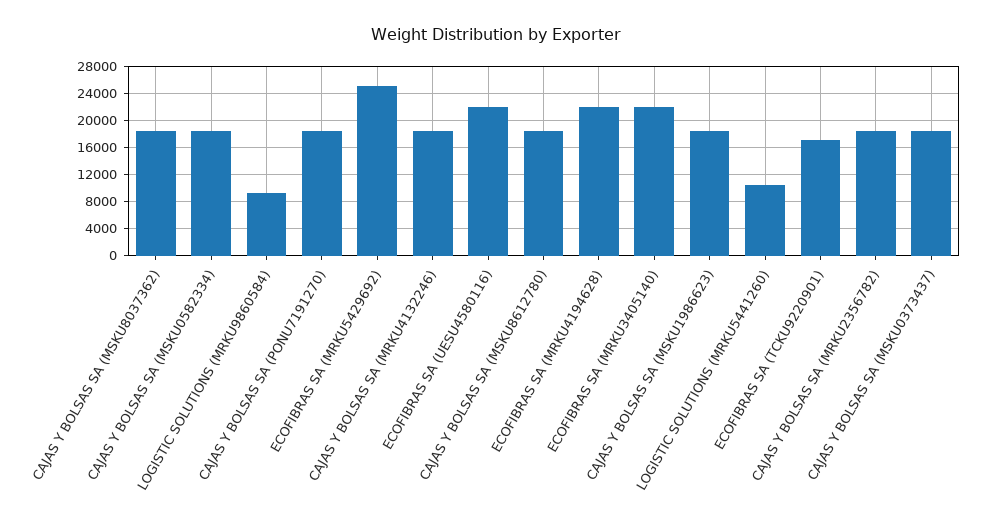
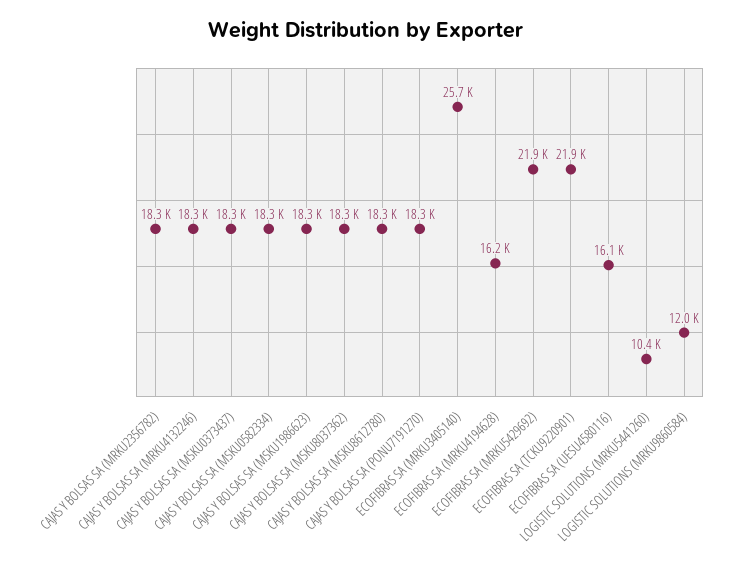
  {
    "CAJAS Y BOLSAS SA (MSKU8037362)": 18300,
    "CAJAS Y BOLSAS SA (MSKU0582334)": 18300,
-   "LOGISTIC SOLUTIONS (MRKU9860584)": 9000,
+   "LOGISTIC SOLUTIONS (MRKU9860584)": 12000,
    "CAJAS Y BOLSAS SA (PONU7191270)": 18300,
-   "ECOFIBRAS SA (MRKU5429692)": 25000,
+   "ECOFIBRAS SA (MRKU5429692)": 21900,
    "CAJAS Y BOLSAS SA (MRKU4132246)": 18300,
-   "ECOFIBRAS SA (UESU4580116)": 22000,
+   "ECOFIBRAS SA (UESU4580116)": 16100,
    "CAJAS Y BOLSAS SA (MSKU8612780)": 18300,
-   "ECOFIBRAS SA (MRKU4194628)": 22000,
+   "ECOFIBRAS SA (MRKU4194628)": 16200,
-   "ECOFIBRAS SA (MRKU3405140)": 22000,
+   "ECOFIBRAS SA (MRKU3405140)": 25700,
    "CAJAS Y BOLSAS SA (MSKU1986623)": 18300,
    "LOGISTIC SOLUTIONS (MRKU5441260)": 10400,
-   "ECOFIBRAS SA (TCKU9220901)": 17000,
+   "ECOFIBRAS SA (TCKU9220901)": 21900,
    "CAJAS Y BOLSAS SA (MRKU2356782)": 18300,
    "CAJAS Y BOLSAS SA (MSKU0373437)": 18300
  }

